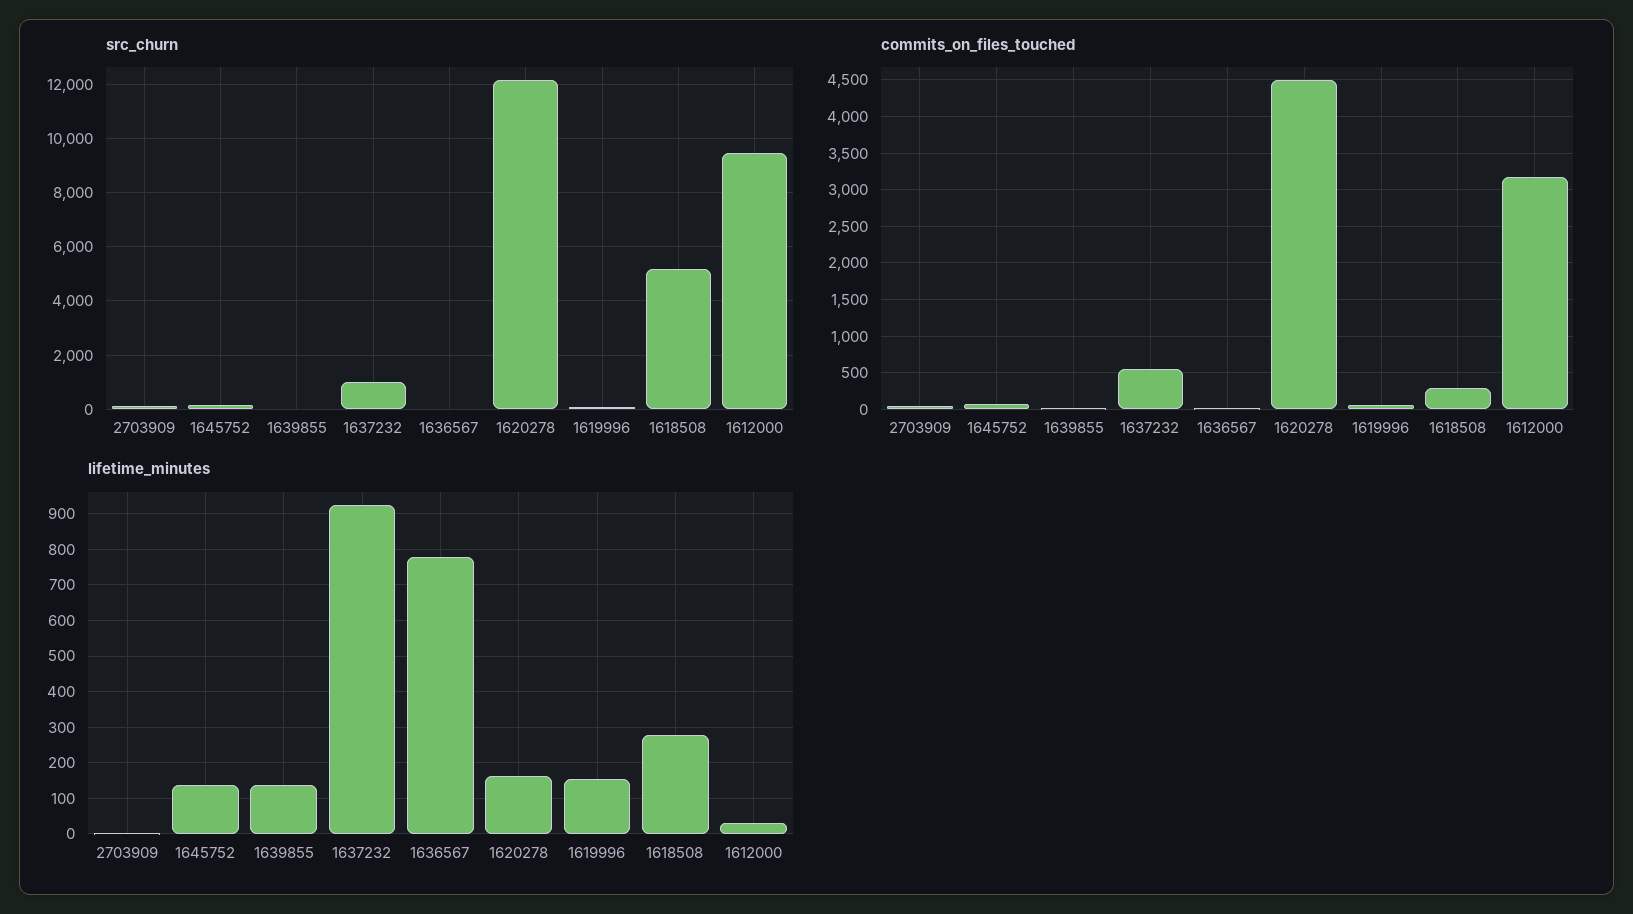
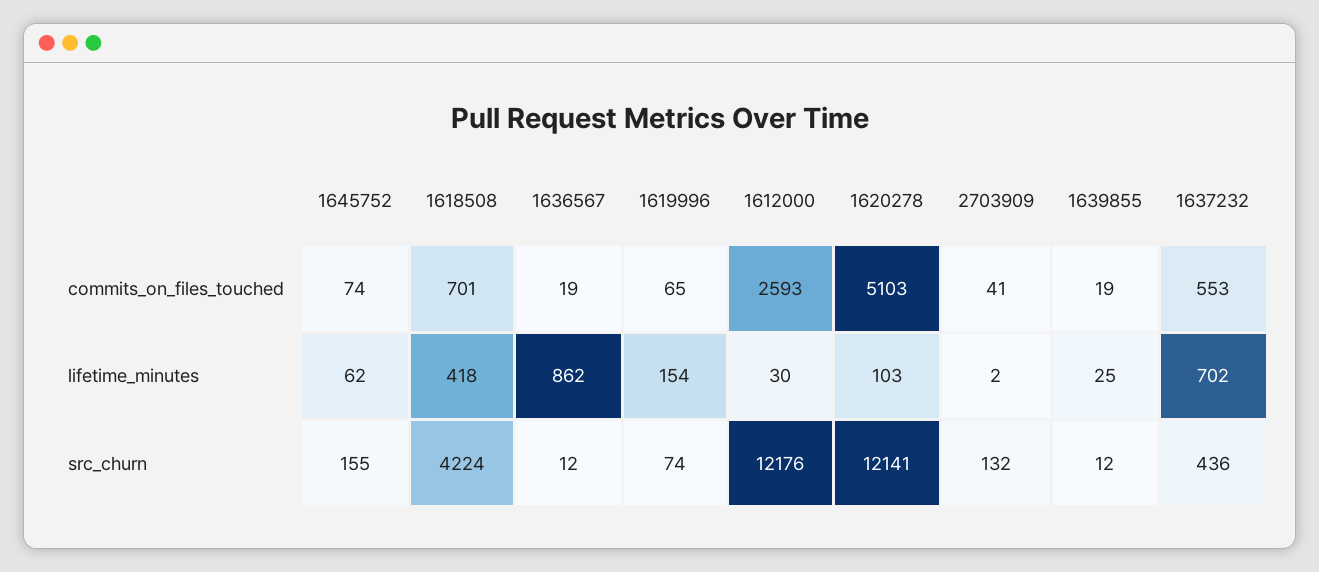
  {
    "src_churn": {
      "2703909": 132,
      "1645752": 155,
      "1639855": 12,
-     "1637232": 1000,
+     "1637232": 436,
      "1636567": 12,
      "1620278": 12141,
      "1619996": 74,
-     "1618508": 5250,
+     "1618508": 4224,
-     "1612000": 9500
+     "1612000": 12176
    },
    "commits_on_files_touched": {
      "2703909": 41,
      "1645752": 74,
      "1639855": 19,
      "1637232": 553,
      "1636567": 19,
-     "1620278": 4500,
+     "1620278": 5103,
      "1619996": 65,
-     "1618508": 300,
+     "1618508": 701,
-     "1612000": 3200
+     "1612000": 2593
    },
    "lifetime_minutes": {
      "2703909": 2,
-     "1645752": 140,
+     "1645752": 62,
-     "1639855": 140,
+     "1639855": 25,
-     "1637232": 920,
+     "1637232": 702,
-     "1636567": 780,
+     "1636567": 862,
-     "1620278": 160,
+     "1620278": 103,
      "1619996": 154,
-     "1618508": 280,
+     "1618508": 418,
      "1612000": 30
    }
  }

